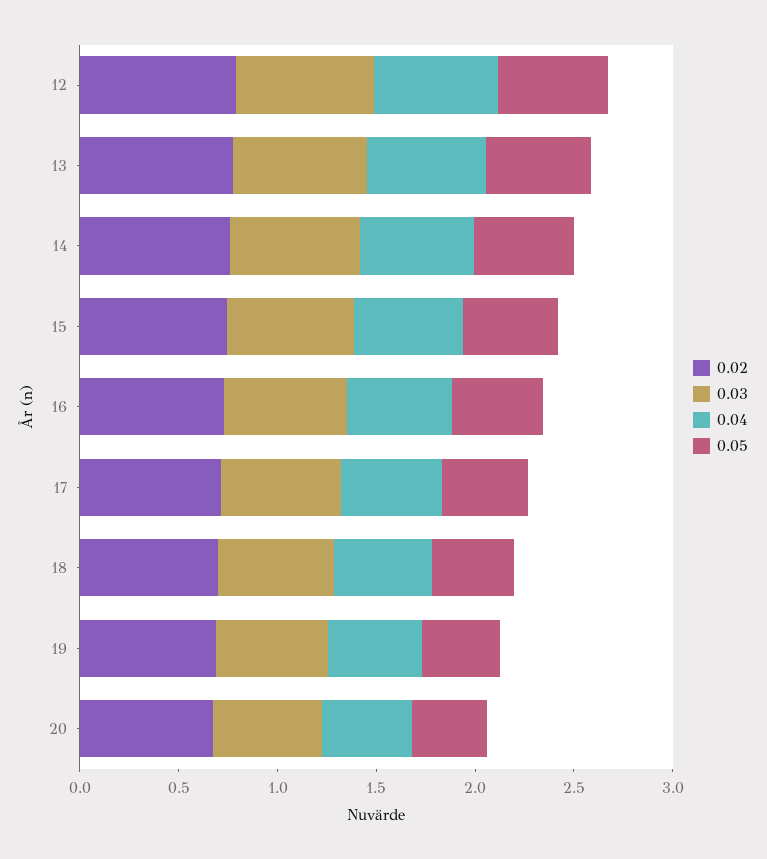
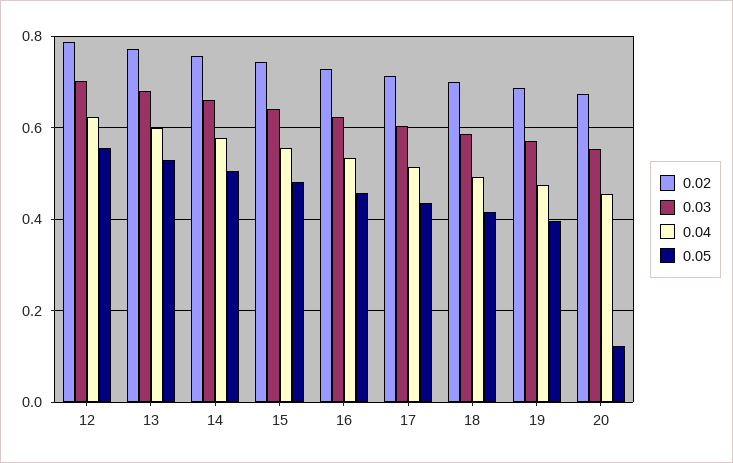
  {
    "0.02": {
      "12": 0.78,
      "13": 0.78,
      "14": 0.76,
      "15": 0.74,
      "16": 0.72,
      "17": 0.72,
      "18": 0.7,
      "19": 0.68,
      "20": 0.68
    },
    "0.03": {
      "12": 0.7,
      "13": 0.68,
      "14": 0.66,
      "15": 0.64,
      "16": 0.62,
      "17": 0.6,
      "18": 0.58,
      "19": 0.58,
      "20": 0.56
    },
    "0.04": {
      "12": 0.62,
      "13": 0.6,
      "14": 0.58,
      "15": 0.56,
      "16": 0.54,
      "17": 0.52,
      "18": 0.5,
      "19": 0.48,
      "20": 0.46
    },
    "0.05": {
      "12": 0.56,
      "13": 0.54,
      "14": 0.5,
      "15": 0.48,
      "16": 0.46,
      "17": 0.44,
      "18": 0.42,
      "19": 0.4,
-     "20": 0.4
+     "20": 0.12
    }
  }

